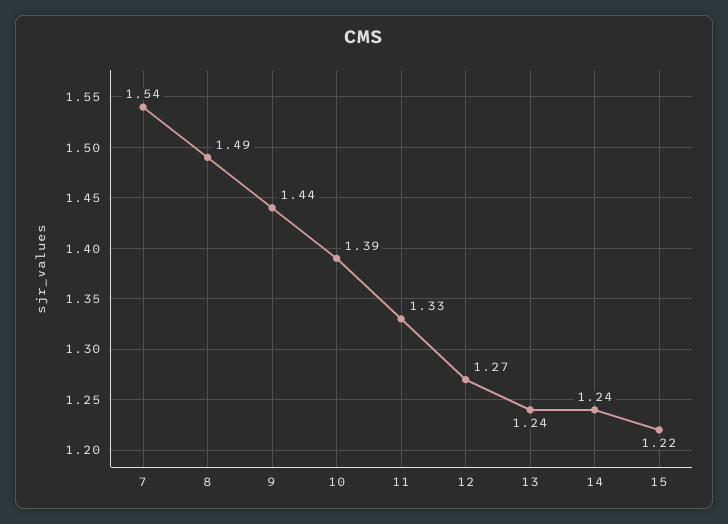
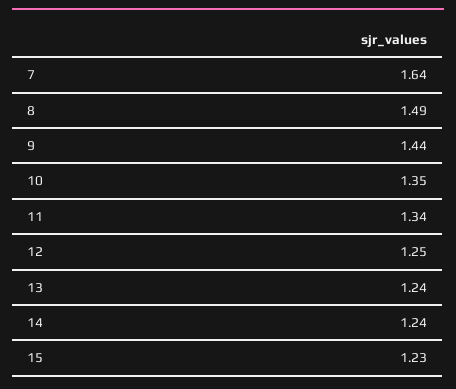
  {
-   "7": 1.54,
+   "7": 1.64,
    "8": 1.49,
    "9": 1.44,
-   "10": 1.39,
+   "10": 1.35,
-   "11": 1.33,
+   "11": 1.34,
-   "12": 1.27,
+   "12": 1.25,
    "13": 1.24,
    "14": 1.24,
-   "15": 1.22
+   "15": 1.23
  }

